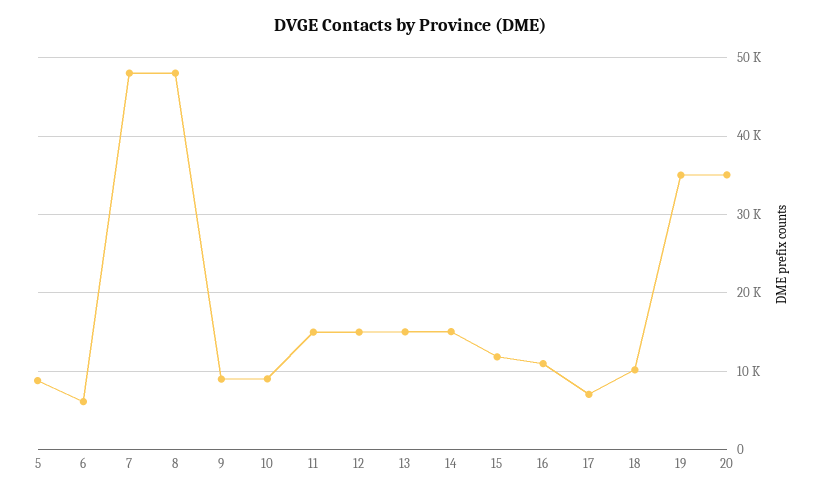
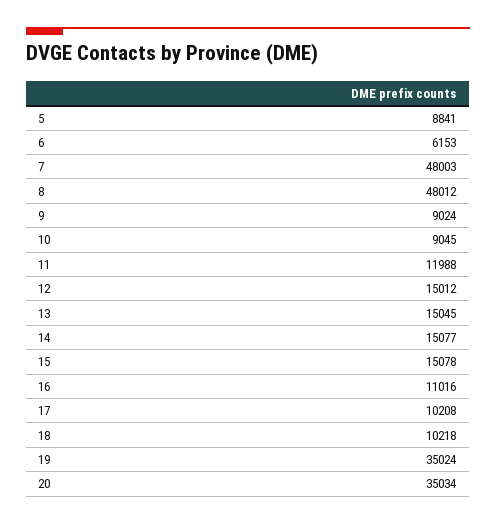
  {
    "5": 8841,
    "6": 6153,
    "7": 48003,
    "8": 48012,
    "9": 9024,
    "10": 9045,
-   "11": 15000,
+   "11": 11988,
    "12": 15012,
    "13": 15045,
    "14": 15077,
-   "15": 12000,
+   "15": 15078,
    "16": 11016,
-   "17": 7000,
+   "17": 10208,
    "18": 10218,
    "19": 35024,
    "20": 35034
  }

